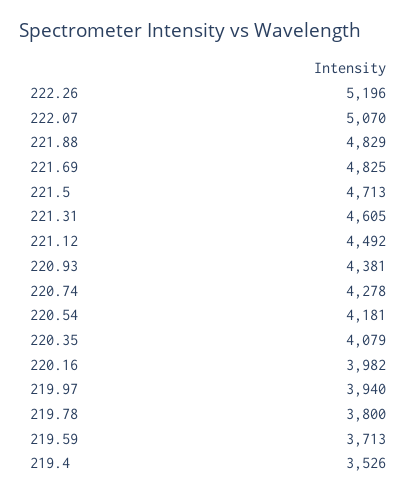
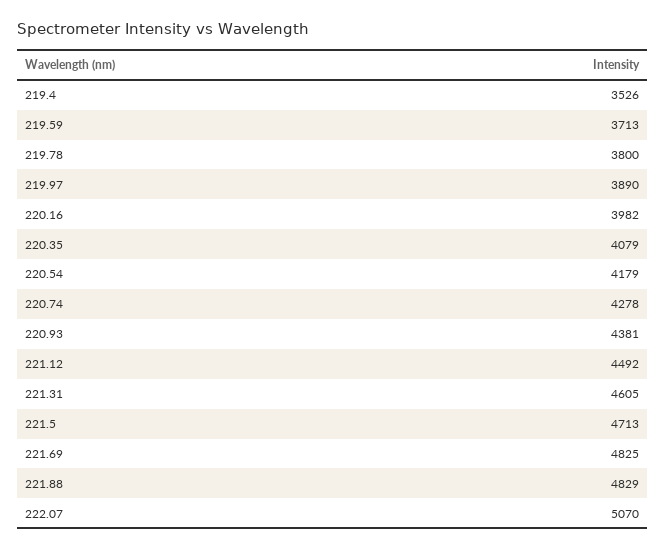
  {
-   "222.26": 5196,
    "222.07": 5070,
    "221.88": 4829,
    "221.69": 4825,
    "221.5": 4713,
    "221.31": 4605,
    "221.12": 4492,
    "220.93": 4381,
    "220.74": 4278,
-   "220.54": 4181,
+   "220.54": 4179,
    "220.35": 4079,
    "220.16": 3982,
-   "219.97": 3940,
+   "219.97": 3890,
    "219.78": 3800,
    "219.59": 3713,
    "219.4": 3526
  }

